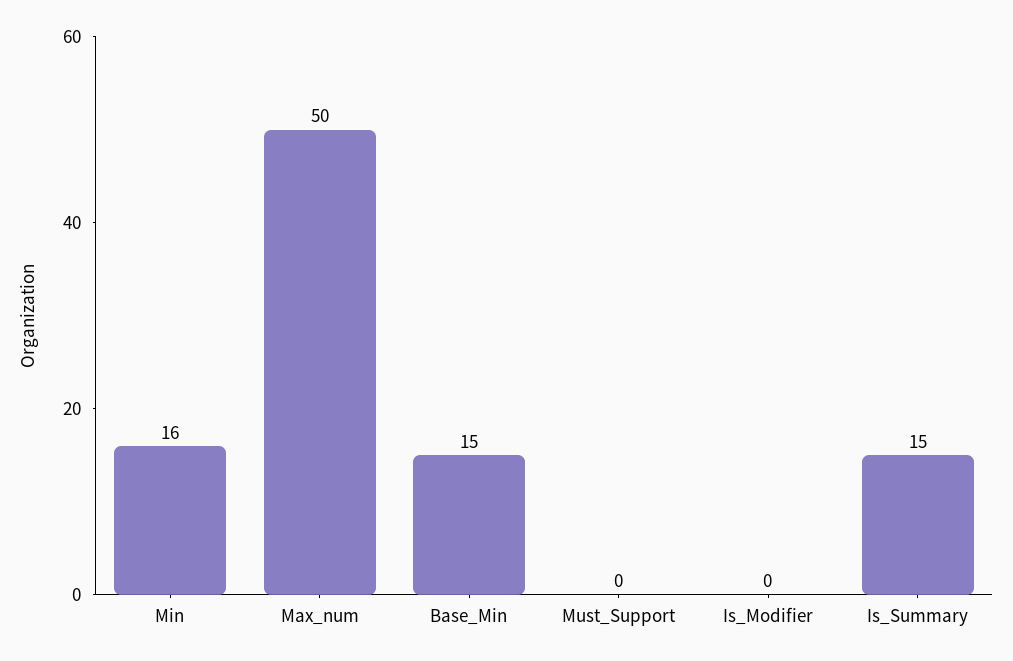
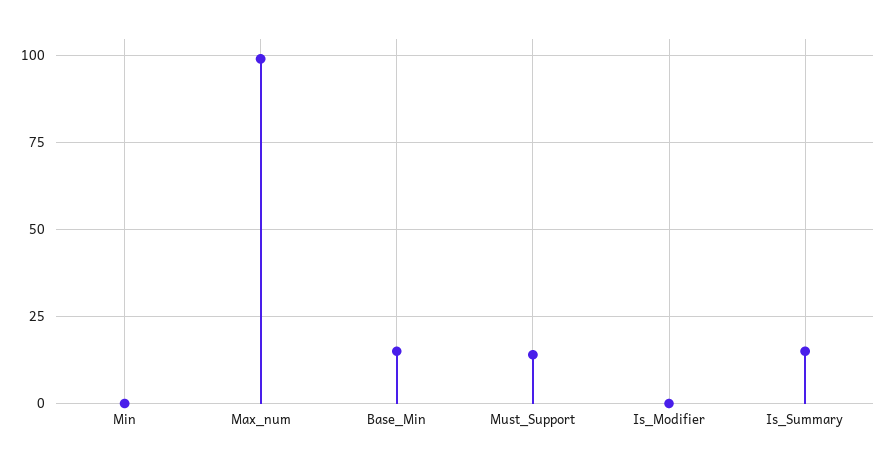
  {
-   "Min": 16,
+   "Min": 0,
-   "Max_num": 50,
+   "Max_num": 100,
    "Base_Min": 15,
-   "Must_Support": 0,
+   "Must_Support": 15,
    "Is_Modifier": 0,
    "Is_Summary": 15
  }

